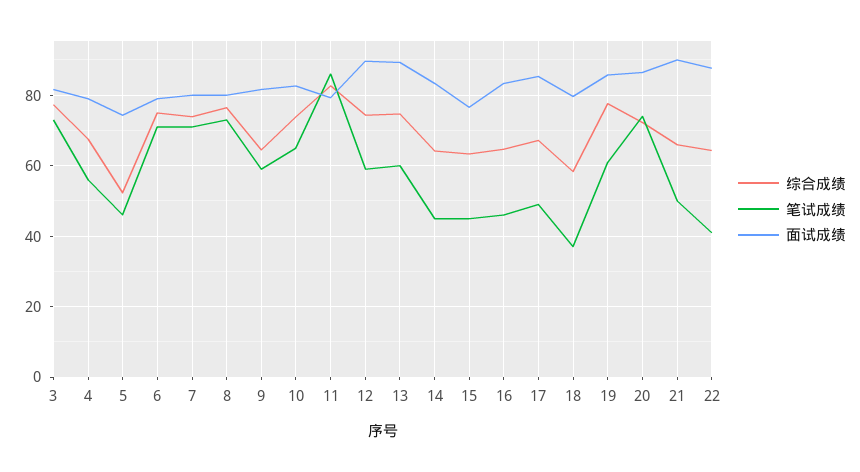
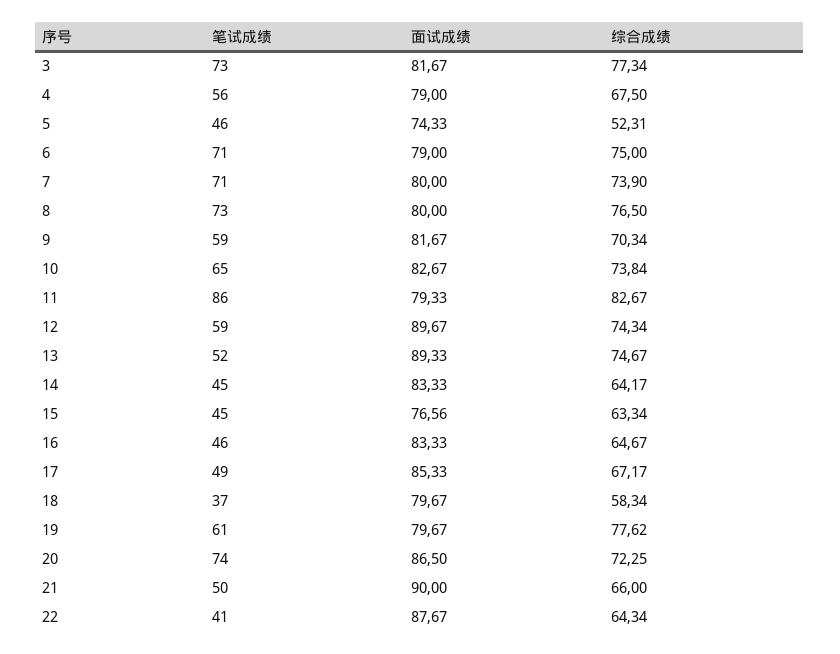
  {
    "综合成绩": {
      "3": 77.34,
      "4": 67.5,
      "5": 52.31,
      "6": 75,
      "7": 73.9,
      "8": 76.5,
-     "9": 64,
+     "9": 70.34,
      "10": 73.84,
      "11": 82.67,
      "12": 74.34,
      "13": 74.67,
      "14": 64.17,
      "15": 63.34,
      "16": 64.67,
      "17": 67.17,
      "18": 58.34,
      "19": 77.62,
      "20": 72.25,
      "21": 66,
      "22": 64.34
    },
    "笔试成绩": {
      "3": 73,
      "4": 56,
      "5": 46,
      "6": 71,
      "7": 71,
      "8": 73,
      "9": 59,
      "10": 65,
      "11": 86,
      "12": 59,
-     "13": 60,
+     "13": 52,
      "14": 45,
      "15": 45,
      "16": 46,
      "17": 49,
      "18": 37,
      "19": 61,
      "20": 74,
      "21": 50,
      "22": 41
    },
    "面试成绩": {
      "3": 81.67,
      "4": 79,
      "5": 74.33,
      "6": 79,
      "7": 80,
      "8": 80,
      "9": 81.67,
      "10": 82.67,
      "11": 79.33,
      "12": 89.67,
      "13": 89.33,
      "14": 83.33,
      "15": 76.56,
      "16": 83.33,
      "17": 85.33,
      "18": 79.67,
-     "19": 86,
+     "19": 79.67,
      "20": 86.5,
      "21": 90,
      "22": 87.67
    }
  }

